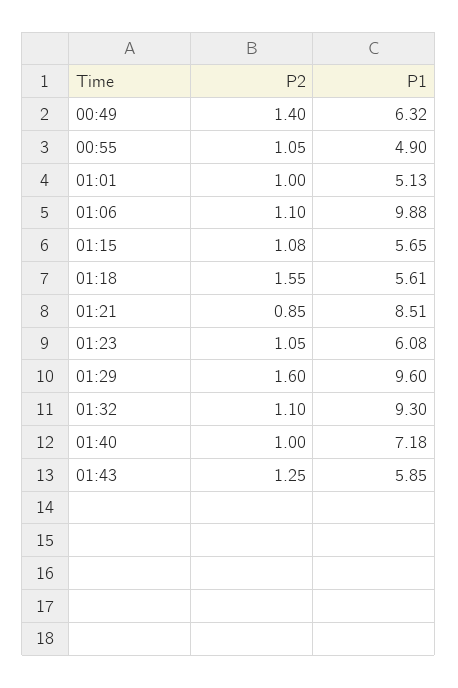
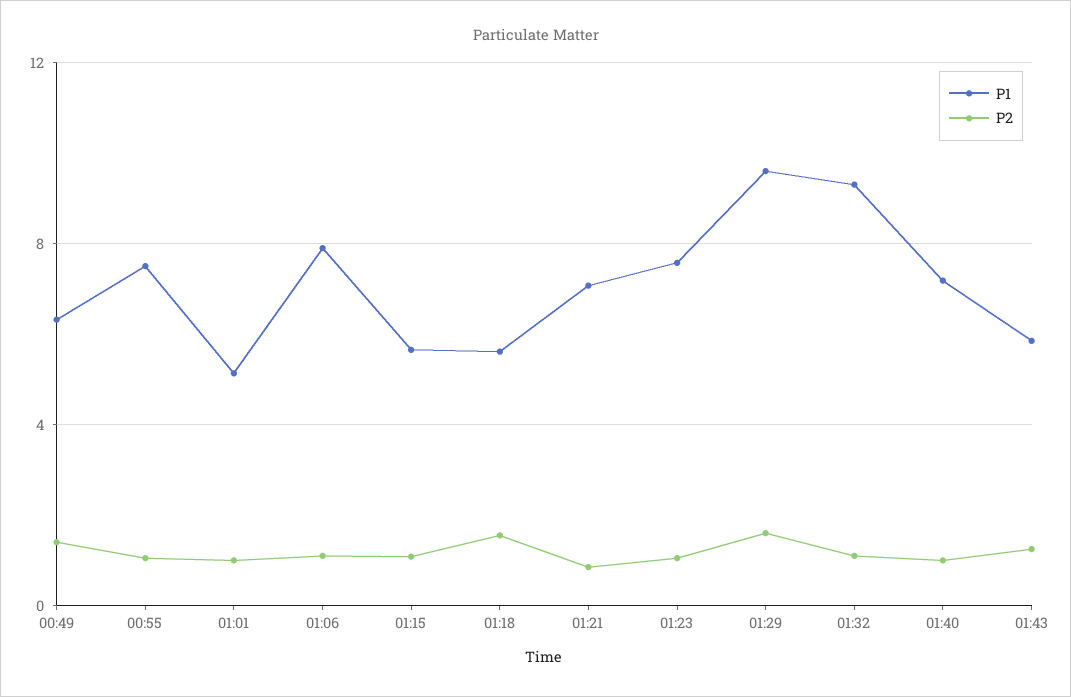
  {
    "P2": {
      "00:49": 1.4,
      "00:55": 1.05,
      "01:01": 1,
      "01:06": 1.1,
      "01:15": 1.08,
      "01:18": 1.55,
      "01:21": 0.85,
      "01:23": 1.05,
      "01:29": 1.6,
      "01:32": 1.1,
      "01:40": 1,
      "01:43": 1.25
    },
    "P1": {
      "00:49": 6.32,
-     "00:55": 4.9,
+     "00:55": 7.5,
      "01:01": 5.13,
-     "01:06": 9.88,
+     "01:06": 8,
      "01:15": 5.65,
      "01:18": 5.61,
-     "01:21": 8.51,
+     "01:21": 7,
-     "01:23": 6.08,
+     "01:23": 7.5,
      "01:29": 9.6,
      "01:32": 9.3,
      "01:40": 7.18,
      "01:43": 5.85
    }
  }

